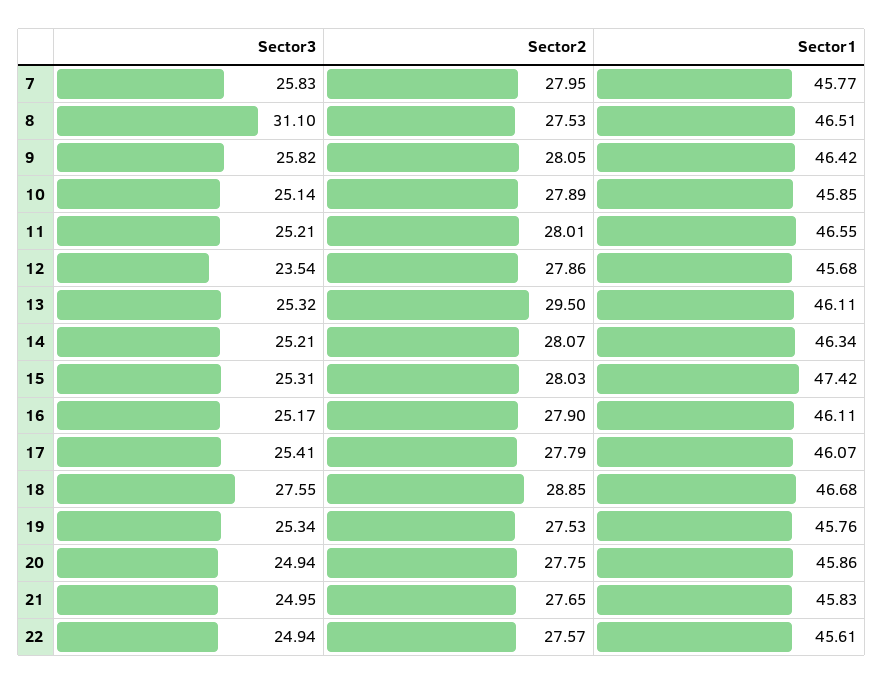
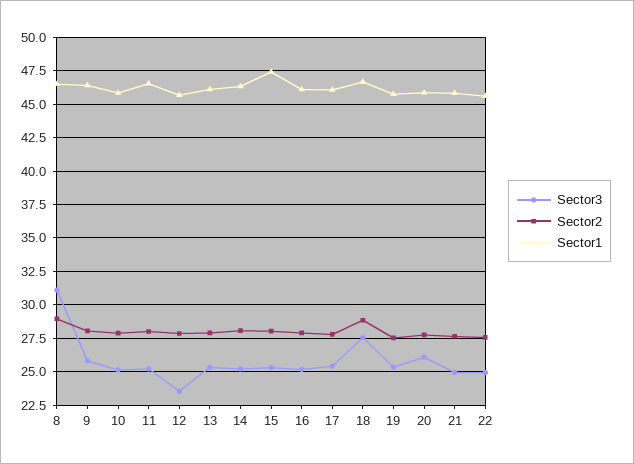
  {
    "Sector3": {
-     "7": 25.83,
      "8": 31.1,
      "9": 25.82,
      "10": 25.14,
      "11": 25.21,
      "12": 23.54,
      "13": 25.32,
      "14": 25.21,
      "15": 25.31,
      "16": 25.17,
      "17": 25.41,
      "18": 27.55,
      "19": 25.34,
-     "20": 24.94,
+     "20": 26,
      "21": 24.95,
      "22": 24.94
    },
    "Sector2": {
-     "7": 27.95,
-     "8": 27.53,
+     "8": 29,
      "9": 28.05,
      "10": 27.89,
      "11": 28.01,
      "12": 27.86,
-     "13": 29.5,
+     "13": 28,
      "14": 28.07,
      "15": 28.03,
      "16": 27.9,
      "17": 27.79,
      "18": 28.85,
      "19": 27.53,
      "20": 27.75,
      "21": 27.65,
      "22": 27.57
    },
    "Sector1": {
-     "7": 45.77,
      "8": 46.51,
      "9": 46.42,
      "10": 45.85,
      "11": 46.55,
      "12": 45.68,
      "13": 46.11,
      "14": 46.34,
      "15": 47.42,
      "16": 46.11,
      "17": 46.07,
      "18": 46.68,
      "19": 45.76,
      "20": 45.86,
      "21": 45.83,
      "22": 45.61
    }
  }

